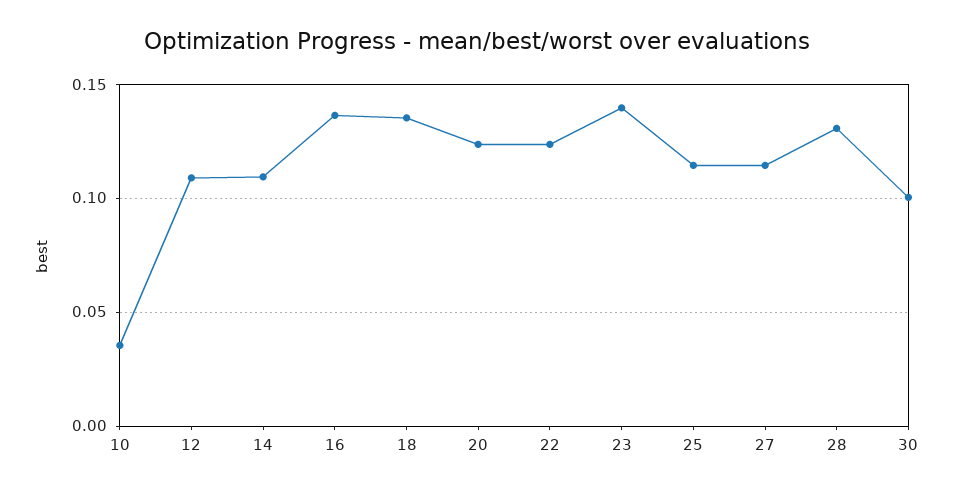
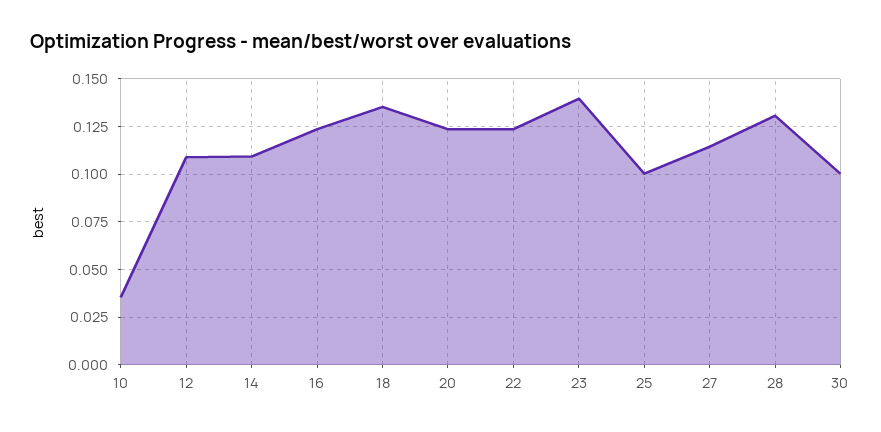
  {
    "10": 0.035,
    "12": 0.11,
    "14": 0.11,
-   "16": 0.135,
+   "16": 0.125,
    "18": 0.135,
    "20": 0.125,
    "22": 0.125,
    "23": 0.14,
-   "25": 0.115,
+   "25": 0.1,
    "27": 0.115,
    "28": 0.13,
    "30": 0.1
  }

